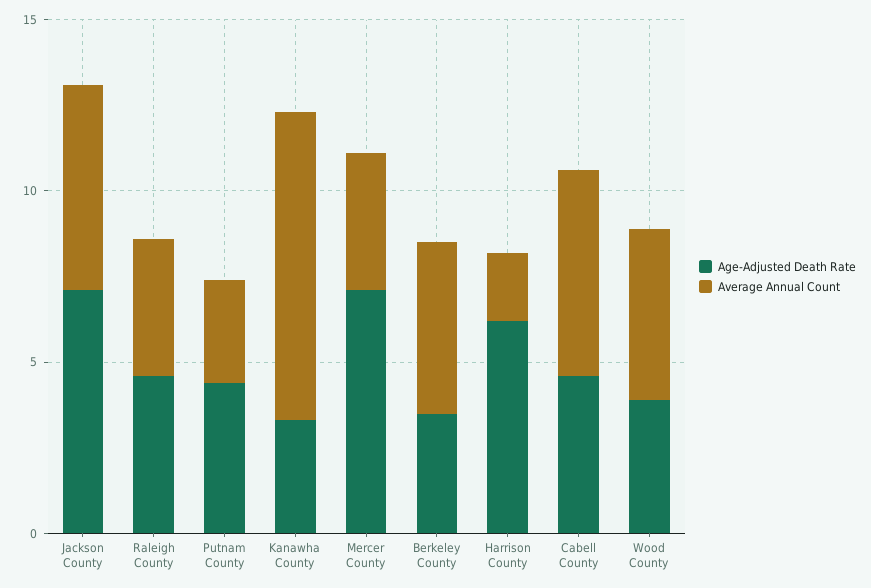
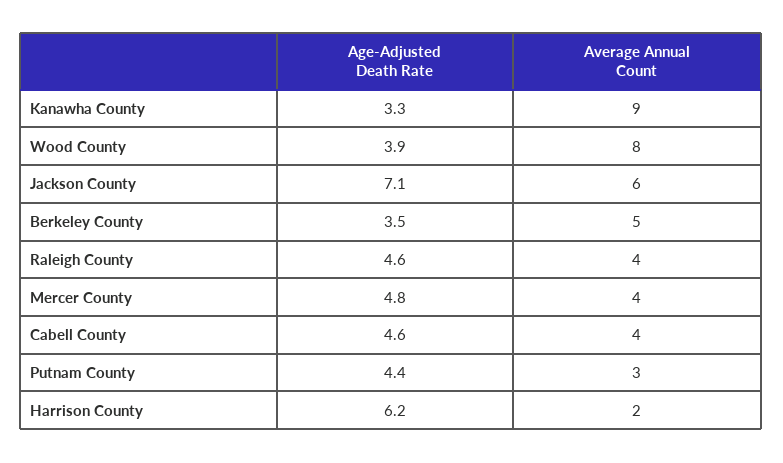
  {
    "Age-Adjusted Death Rate": {
      "Jackson County": 7.1,
      "Raleigh County": 4.6,
      "Putnam County": 4.4,
      "Kanawha County": 3.3,
-     "Mercer County": 7,
+     "Mercer County": 4.8,
      "Berkeley County": 3.5,
      "Harrison County": 6.2,
      "Cabell County": 4.6,
      "Wood County": 3.9
    },
    "Average Annual Count": {
      "Jackson County": 6,
      "Raleigh County": 4,
      "Putnam County": 3,
      "Kanawha County": 9,
      "Mercer County": 4,
      "Berkeley County": 5,
      "Harrison County": 2,
-     "Cabell County": 6,
+     "Cabell County": 4,
-     "Wood County": 5
+     "Wood County": 8
    }
  }

